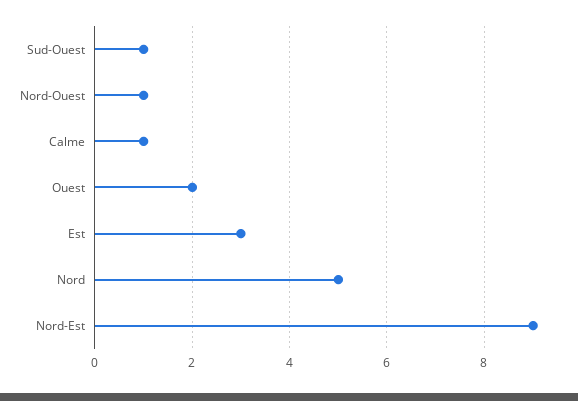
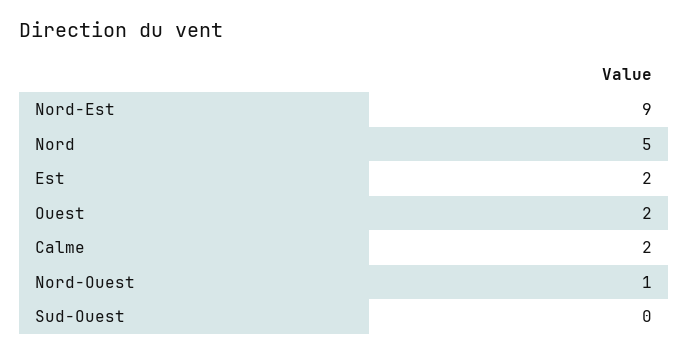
  {
-   "Sud-Ouest": 1,
+   "Sud-Ouest": 0,
    "Nord-Ouest": 1,
-   "Calme": 1,
+   "Calme": 2,
    "Ouest": 2,
-   "Est": 3,
+   "Est": 2,
    "Nord": 5,
    "Nord-Est": 9
  }

